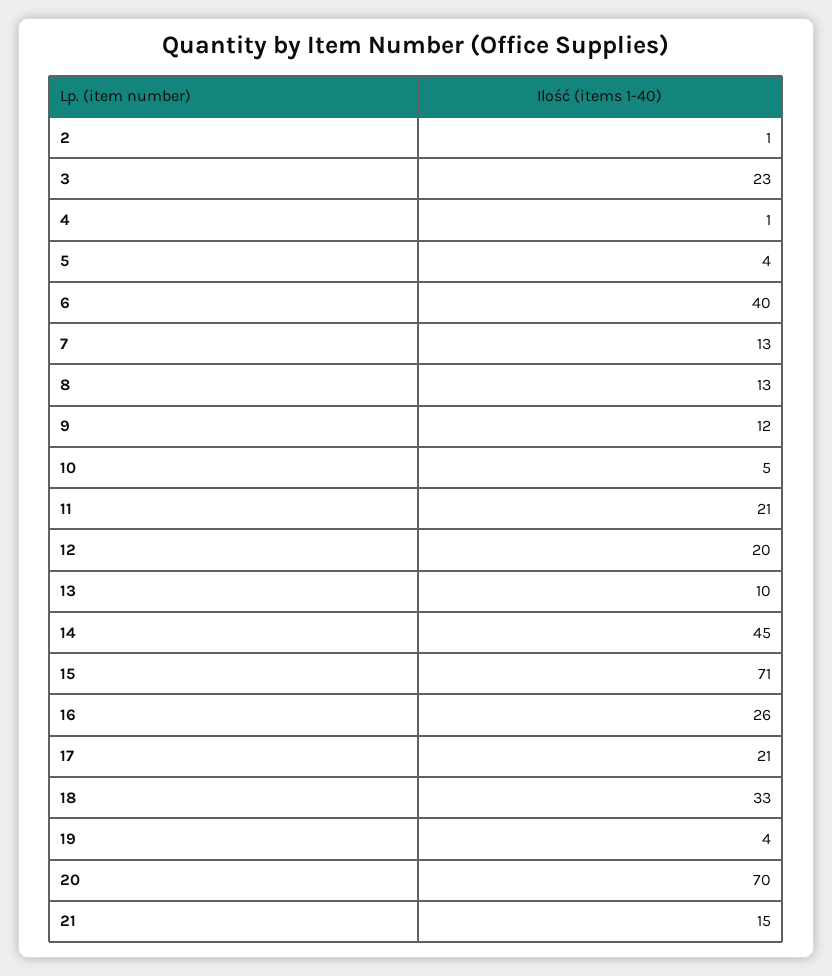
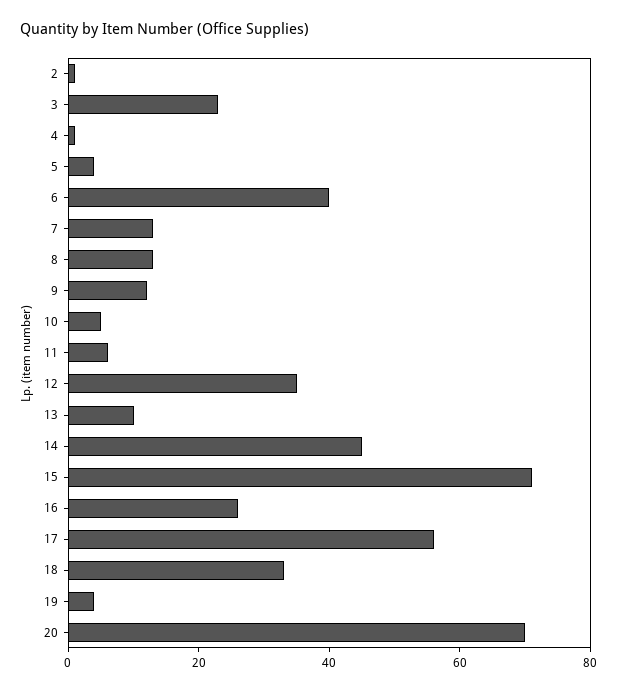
  {
    "2": 1,
    "3": 23,
    "4": 1,
    "5": 4,
    "6": 40,
    "7": 13,
    "8": 13,
    "9": 12,
    "10": 5,
-   "11": 21,
+   "11": 5,
-   "12": 20,
+   "12": 35,
    "13": 10,
    "14": 45,
    "15": 71,
    "16": 26,
-   "17": 21,
+   "17": 55,
    "18": 33,
    "19": 4,
-   "20": 70,
+   "20": 70
-   "21": 15
  }

